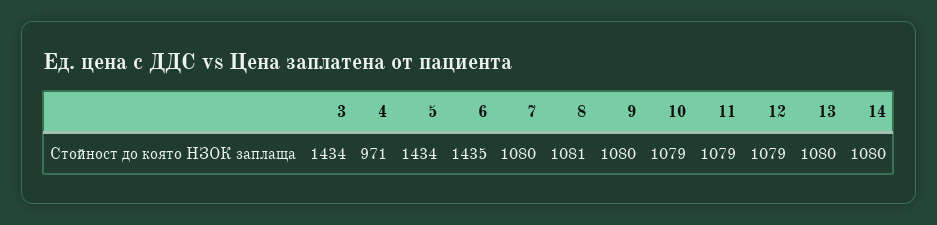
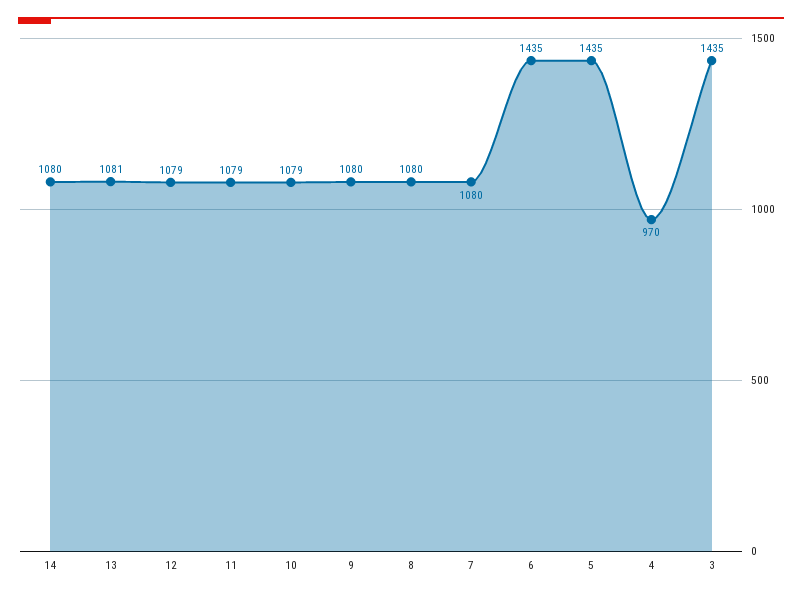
  {
-   "3": 1434,
+   "3": 1435,
-   "4": 971,
+   "4": 970,
-   "5": 1434,
+   "5": 1435,
    "6": 1435,
    "7": 1080,
-   "8": 1081,
+   "8": 1080,
    "9": 1080,
    "10": 1079,
    "11": 1079,
    "12": 1079,
-   "13": 1080,
+   "13": 1081,
    "14": 1080
  }

